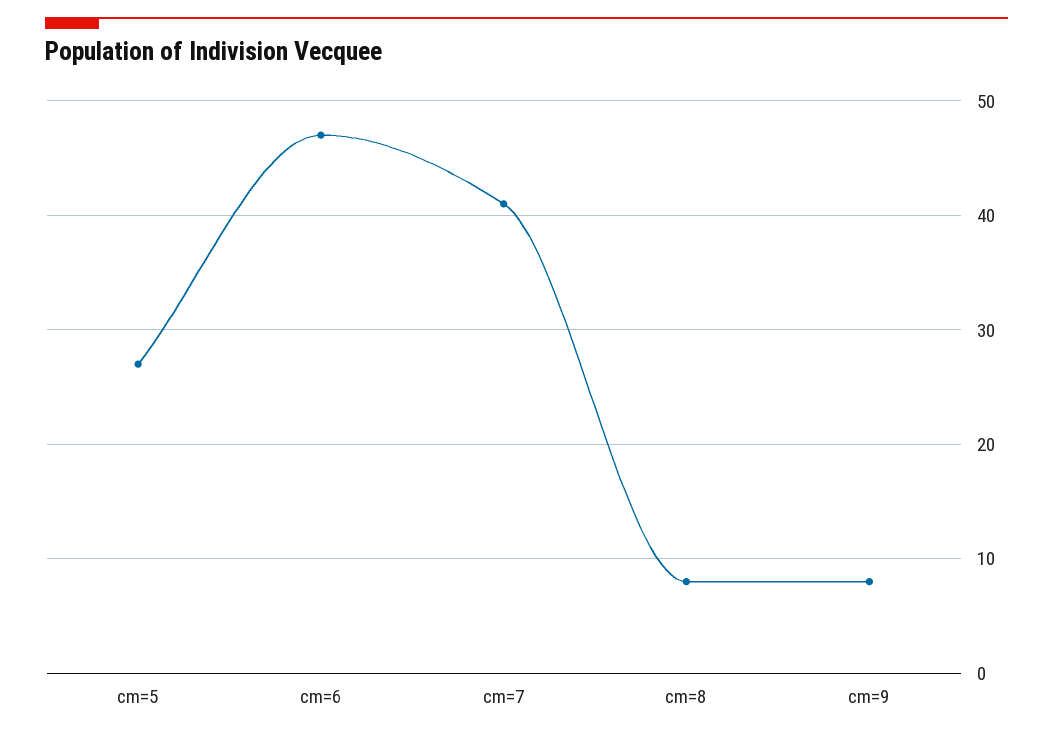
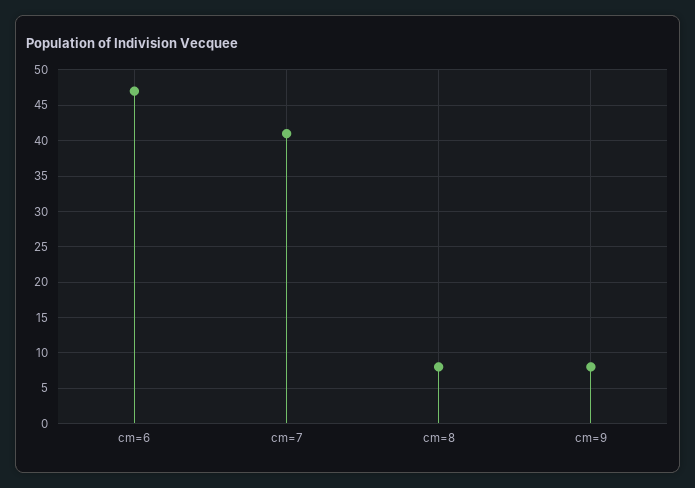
  {
-   "cm=5": 27,
    "cm=6": 47,
    "cm=7": 41,
    "cm=8": 8,
    "cm=9": 8
  }

